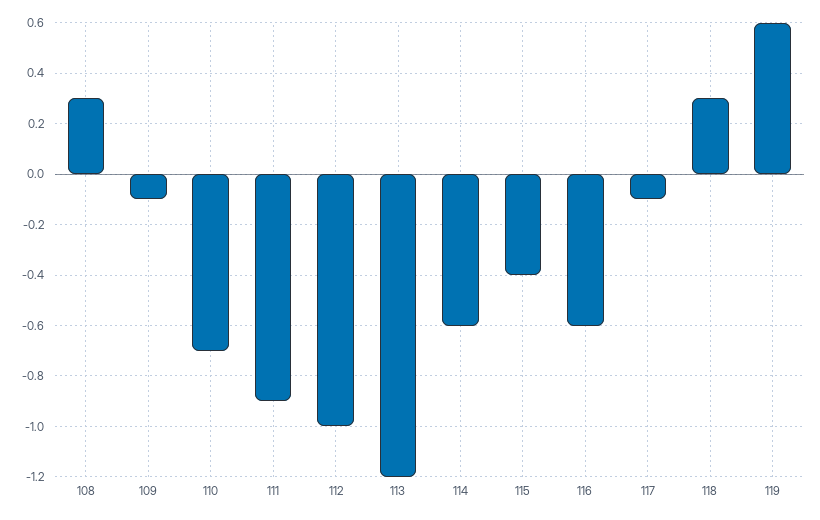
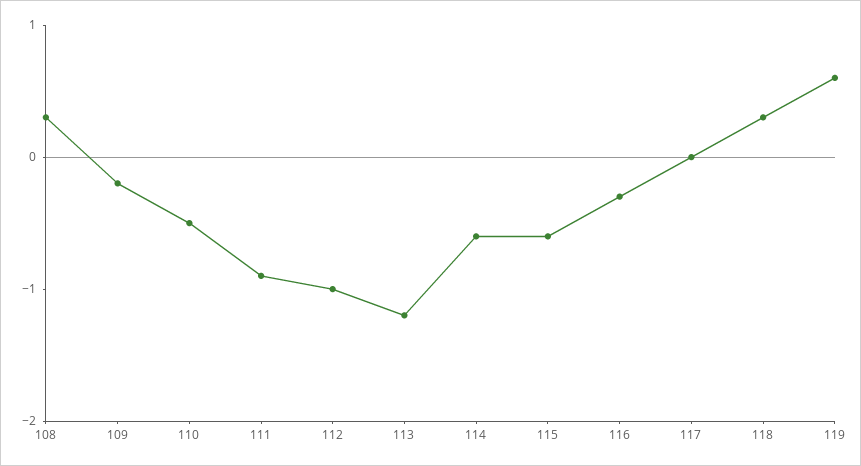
  {
    "108": 0.3,
-   "109": -0.1,
+   "109": -0.2,
-   "110": -0.7,
+   "110": -0.5,
    "111": -0.9,
    "112": -1,
    "113": -1.2,
    "114": -0.6,
-   "115": -0.4,
+   "115": -0.6,
-   "116": -0.6,
+   "116": -0.3,
-   "117": -0.1,
+   "117": 0,
    "118": 0.3,
    "119": 0.6
  }

